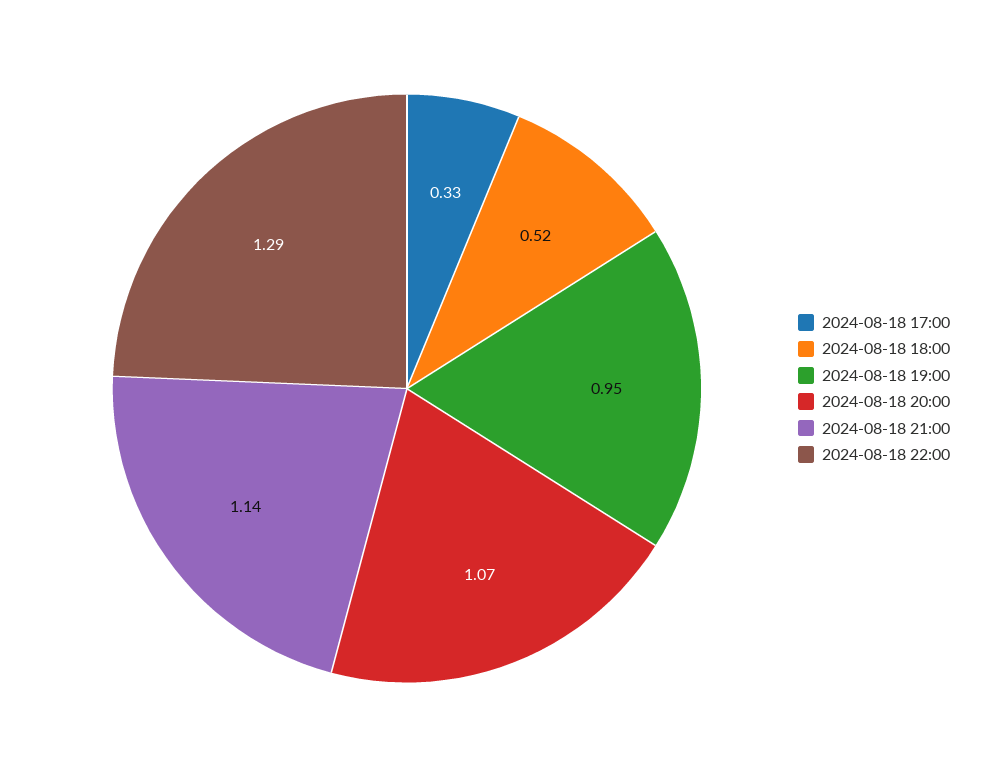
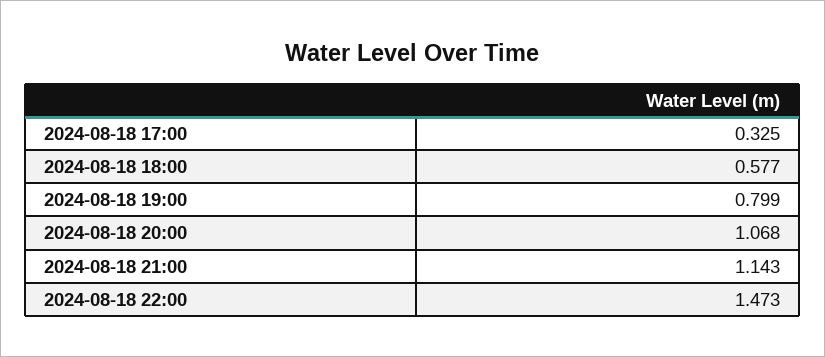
  {
    "2024-08-18 17:00": 0.325,
-   "2024-08-18 18:00": 0.52,
+   "2024-08-18 18:00": 0.577,
-   "2024-08-18 19:00": 0.95,
+   "2024-08-18 19:00": 0.799,
    "2024-08-18 20:00": 1.068,
    "2024-08-18 21:00": 1.143,
-   "2024-08-18 22:00": 1.29
+   "2024-08-18 22:00": 1.473
  }

